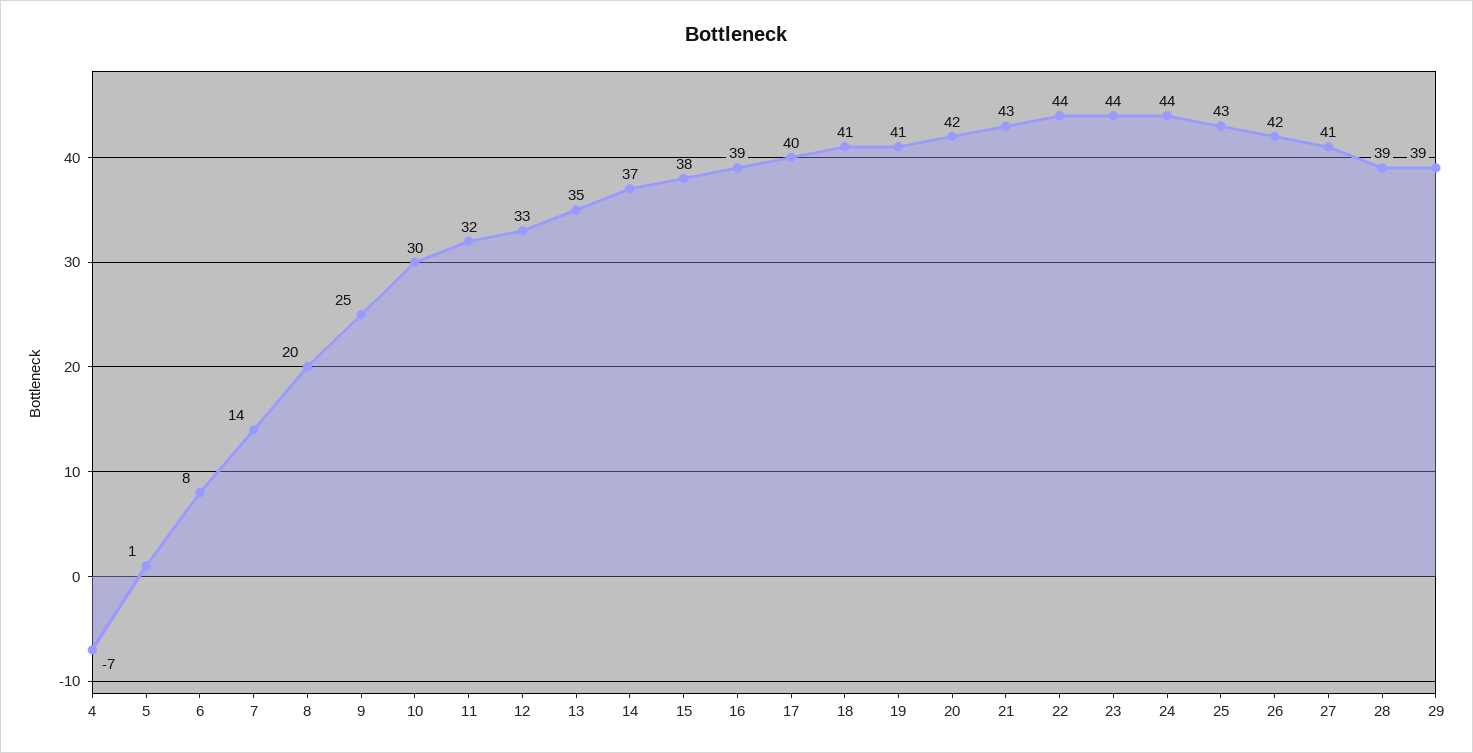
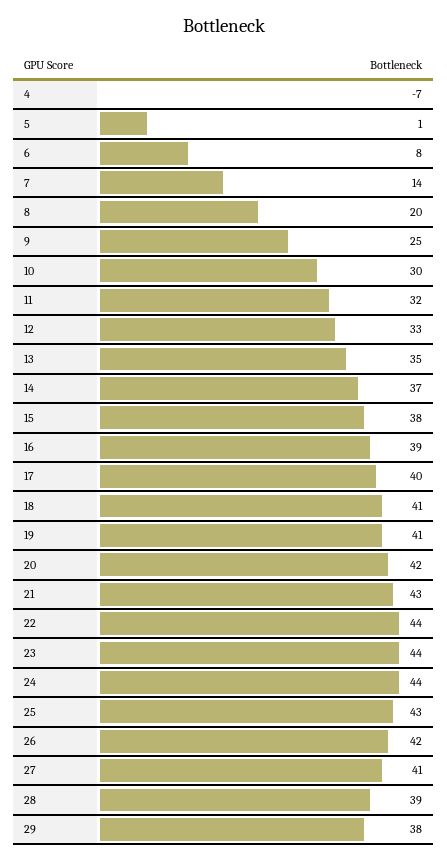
  {
    "4": -7,
    "5": 1,
    "6": 8,
    "7": 14,
    "8": 20,
    "9": 25,
    "10": 30,
    "11": 32,
    "12": 33,
    "13": 35,
    "14": 37,
    "15": 38,
    "16": 39,
    "17": 40,
    "18": 41,
    "19": 41,
    "20": 42,
    "21": 43,
    "22": 44,
    "23": 44,
    "24": 44,
    "25": 43,
    "26": 42,
    "27": 41,
    "28": 39,
-   "29": 39
+   "29": 38
  }

